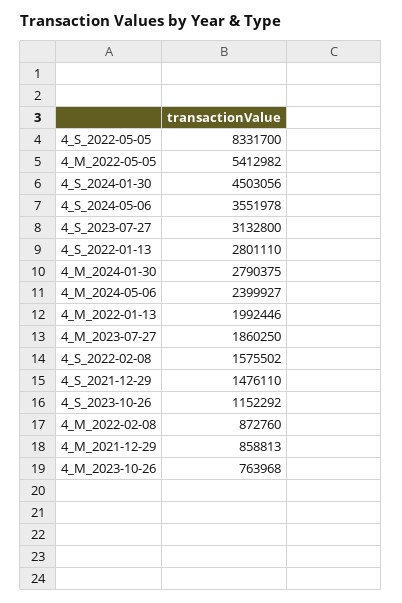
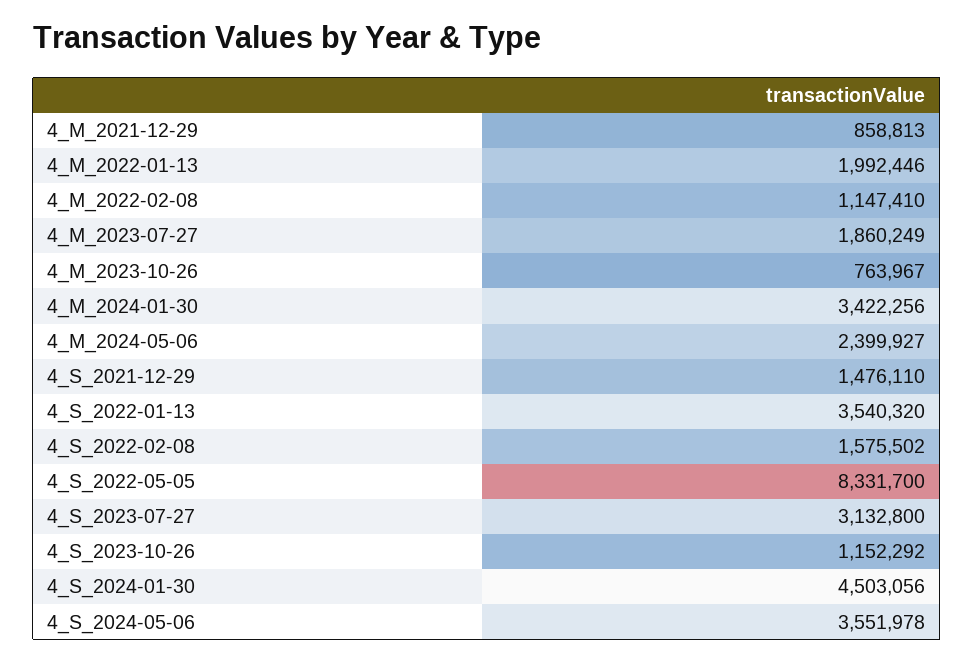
  {
    "4_S_2022-05-05": 8331700,
-   "4_M_2022-05-05": 5412982,
    "4_S_2024-01-30": 4503056,
    "4_S_2024-05-06": 3551978,
    "4_S_2023-07-27": 3132800,
-   "4_S_2022-01-13": 2801110,
+   "4_S_2022-01-13": 3540320,
-   "4_M_2024-01-30": 2790375,
+   "4_M_2024-01-30": 3422256,
    "4_M_2024-05-06": 2399927,
    "4_M_2022-01-13": 1992446,
-   "4_M_2023-07-27": 1860250,
+   "4_M_2023-07-27": 1860249,
    "4_S_2022-02-08": 1575502,
    "4_S_2021-12-29": 1476110,
    "4_S_2023-10-26": 1152292,
-   "4_M_2022-02-08": 872760,
+   "4_M_2022-02-08": 1147410,
    "4_M_2021-12-29": 858813,
-   "4_M_2023-10-26": 763968
+   "4_M_2023-10-26": 763967
  }

